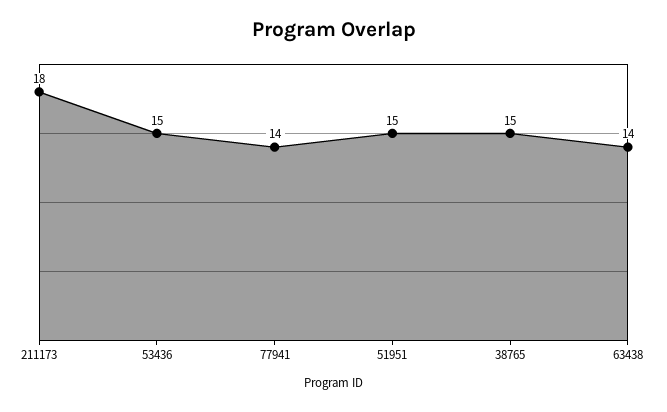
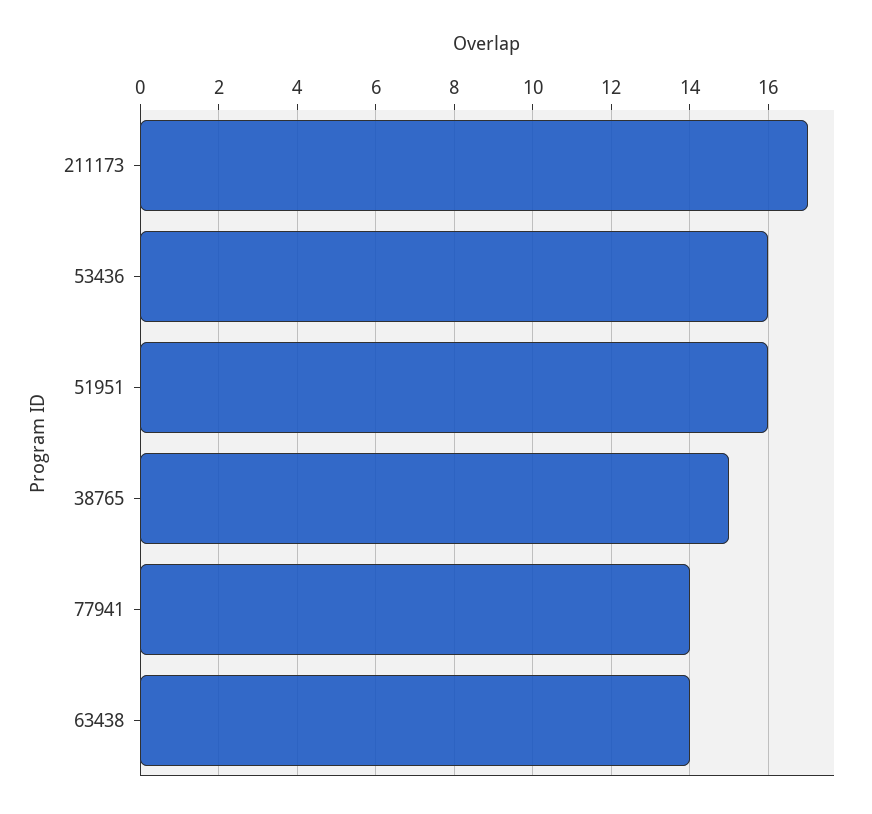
  {
-   "211173": 18,
+   "211173": 17,
-   "53436": 15,
+   "53436": 16,
    "77941": 14,
-   "51951": 15,
+   "51951": 16,
    "38765": 15,
    "63438": 14
  }

